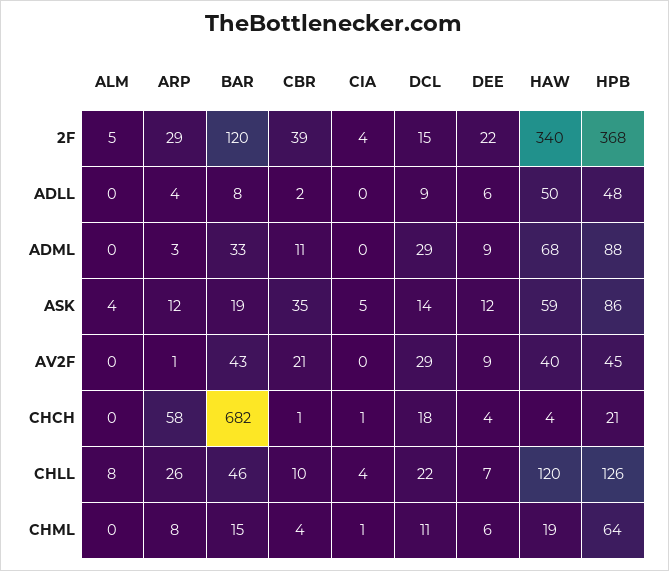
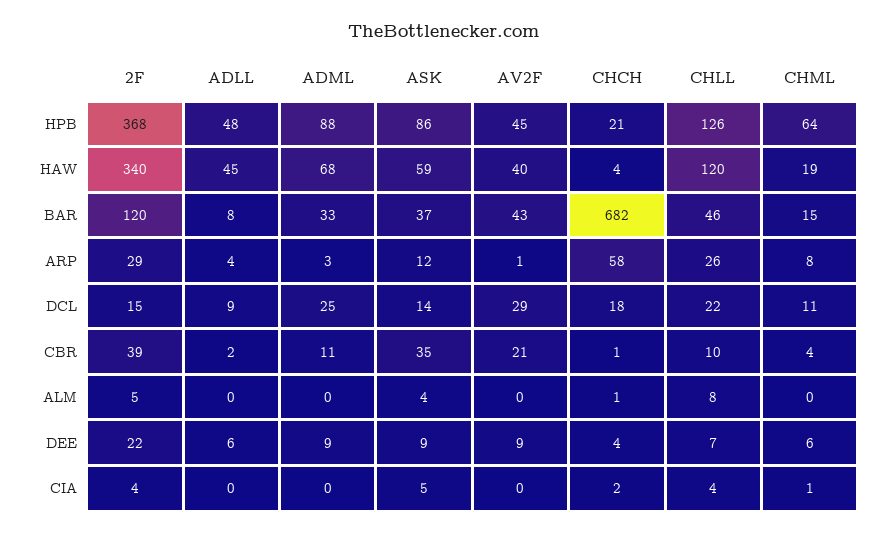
  {
    "ALM": {
      "2F": 5,
      "ADLL": 0,
      "ADML": 0,
      "ASK": 4,
      "AV2F": 0,
-     "CHCH": 0,
+     "CHCH": 1,
      "CHLL": 8,
      "CHML": 0
    },
    "ARP": {
      "2F": 29,
      "ADLL": 4,
      "ADML": 3,
      "ASK": 12,
      "AV2F": 1,
      "CHCH": 58,
      "CHLL": 26,
      "CHML": 8
    },
    "BAR": {
      "2F": 120,
      "ADLL": 8,
      "ADML": 33,
-     "ASK": 19,
+     "ASK": 37,
      "AV2F": 43,
      "CHCH": 682,
      "CHLL": 46,
      "CHML": 15
    },
    "CBR": {
      "2F": 39,
      "ADLL": 2,
      "ADML": 11,
      "ASK": 35,
      "AV2F": 21,
      "CHCH": 1,
      "CHLL": 10,
      "CHML": 4
    },
    "CIA": {
      "2F": 4,
      "ADLL": 0,
      "ADML": 0,
      "ASK": 5,
      "AV2F": 0,
-     "CHCH": 1,
+     "CHCH": 2,
      "CHLL": 4,
      "CHML": 1
    },
    "DCL": {
      "2F": 15,
      "ADLL": 9,
-     "ADML": 29,
+     "ADML": 25,
      "ASK": 14,
      "AV2F": 29,
      "CHCH": 18,
      "CHLL": 22,
      "CHML": 11
    },
    "DEE": {
      "2F": 22,
      "ADLL": 6,
      "ADML": 9,
-     "ASK": 12,
+     "ASK": 9,
      "AV2F": 9,
      "CHCH": 4,
      "CHLL": 7,
      "CHML": 6
    },
    "HAW": {
      "2F": 340,
-     "ADLL": 50,
+     "ADLL": 45,
      "ADML": 68,
      "ASK": 59,
      "AV2F": 40,
      "CHCH": 4,
      "CHLL": 120,
      "CHML": 19
    },
    "HPB": {
      "2F": 368,
      "ADLL": 48,
      "ADML": 88,
      "ASK": 86,
      "AV2F": 45,
      "CHCH": 21,
      "CHLL": 126,
      "CHML": 64
    }
  }

